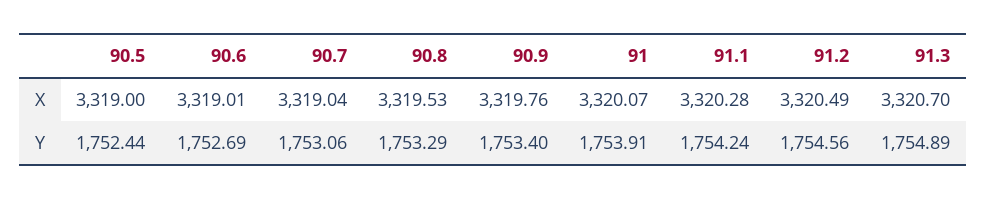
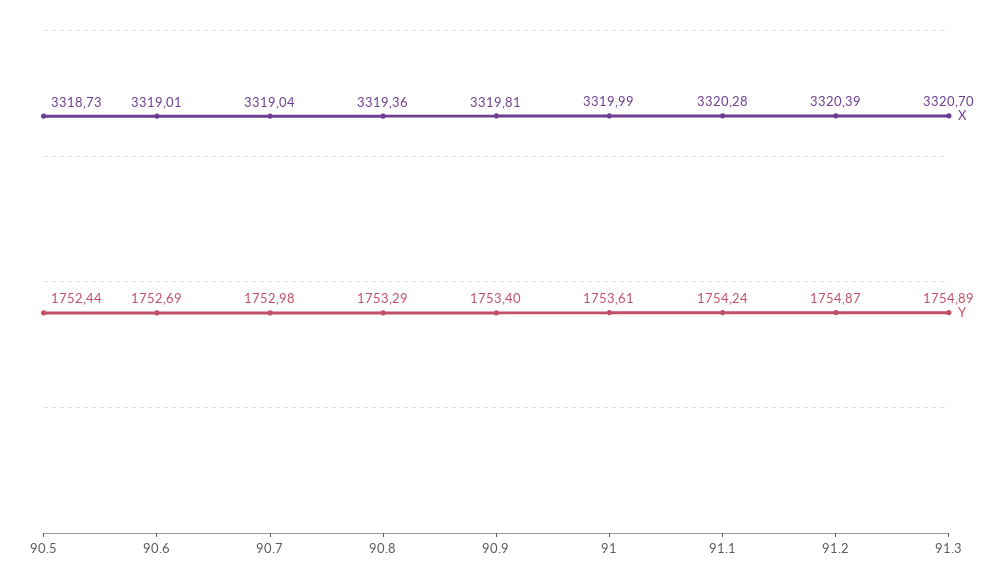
  {
    "X": {
-     "90.5": 3319,
+     "90.5": 3318.73,
      "90.6": 3319.01,
      "90.7": 3319.04,
-     "90.8": 3319.53,
+     "90.8": 3319.36,
-     "90.9": 3319.76,
+     "90.9": 3319.81,
-     "91": 3320.07,
+     "91": 3319.99,
      "91.1": 3320.28,
-     "91.2": 3320.49,
+     "91.2": 3320.39,
      "91.3": 3320.7
    },
    "Y": {
      "90.5": 1752.44,
      "90.6": 1752.69,
-     "90.7": 1753.06,
+     "90.7": 1752.98,
      "90.8": 1753.29,
      "90.9": 1753.4,
-     "91": 1753.91,
+     "91": 1753.61,
      "91.1": 1754.24,
-     "91.2": 1754.56,
+     "91.2": 1754.87,
      "91.3": 1754.89
    }
  }

